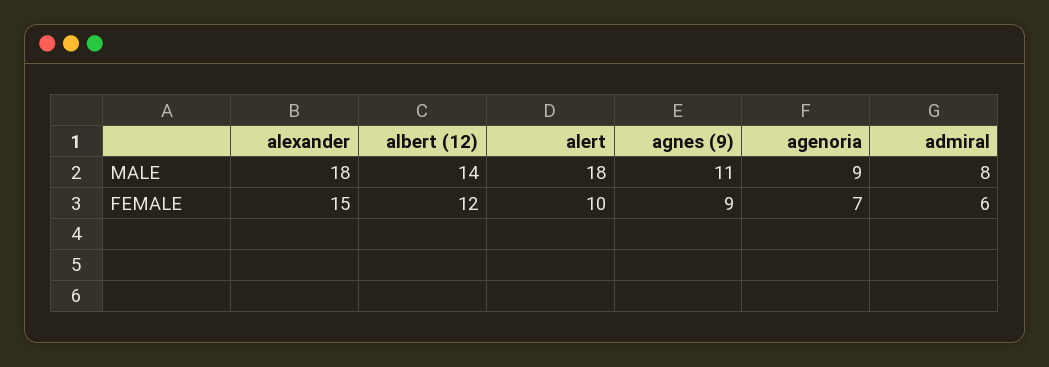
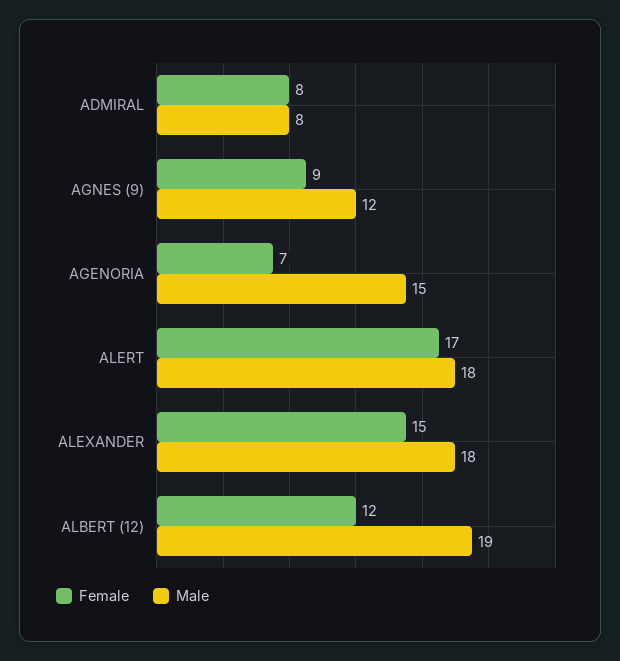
  {
    "MALE": {
      "alexander": 18,
-     "albert (12)": 14,
+     "albert (12)": 19,
      "alert": 18,
-     "agnes (9)": 11,
+     "agnes (9)": 12,
-     "agenoria": 9,
+     "agenoria": 15,
      "admiral": 8
    },
    "FEMALE": {
      "alexander": 15,
      "albert (12)": 12,
-     "alert": 10,
+     "alert": 17,
      "agnes (9)": 9,
      "agenoria": 7,
-     "admiral": 6
+     "admiral": 8
    }
  }

